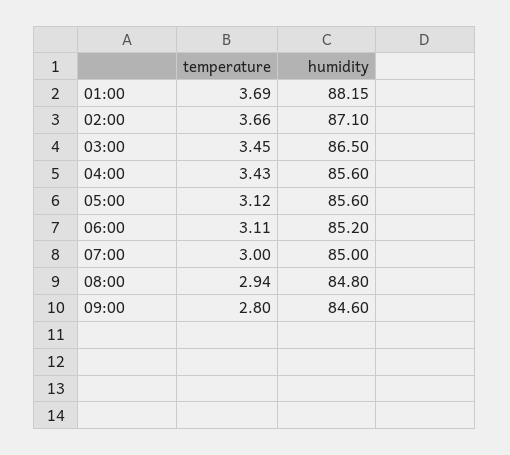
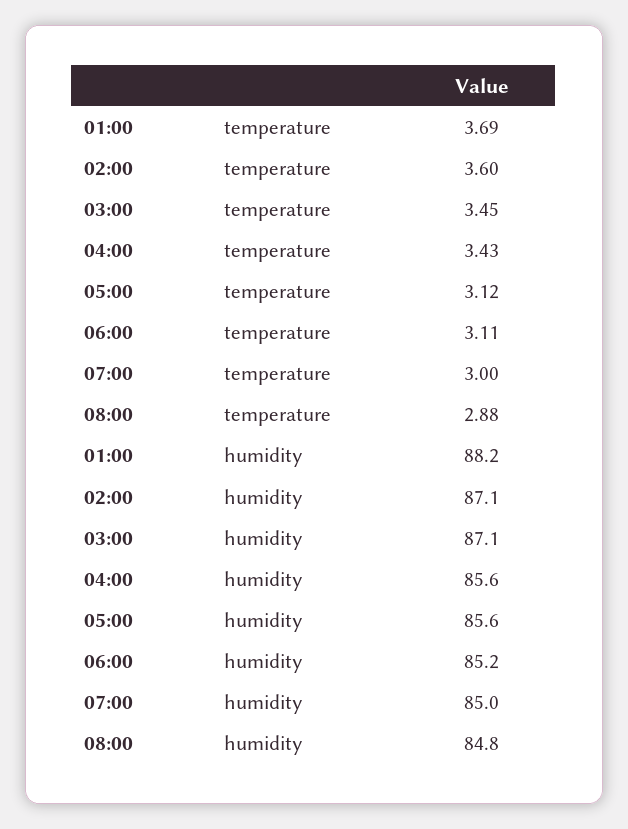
  {
    "temperature": {
      "01:00": 3.69,
-     "02:00": 3.66,
+     "02:00": 3.6,
      "03:00": 3.45,
      "04:00": 3.43,
      "05:00": 3.12,
      "06:00": 3.11,
      "07:00": 3,
-     "08:00": 2.94,
+     "08:00": 2.88
-     "09:00": 2.8
    },
    "humidity": {
      "01:00": 88.15,
      "02:00": 87.1,
-     "03:00": 86.5,
+     "03:00": 87.1,
      "04:00": 85.6,
      "05:00": 85.6,
      "06:00": 85.2,
      "07:00": 85,
-     "08:00": 84.8,
+     "08:00": 84.8
-     "09:00": 84.6
    }
  }

